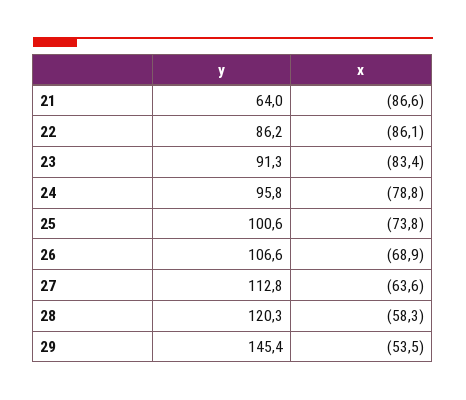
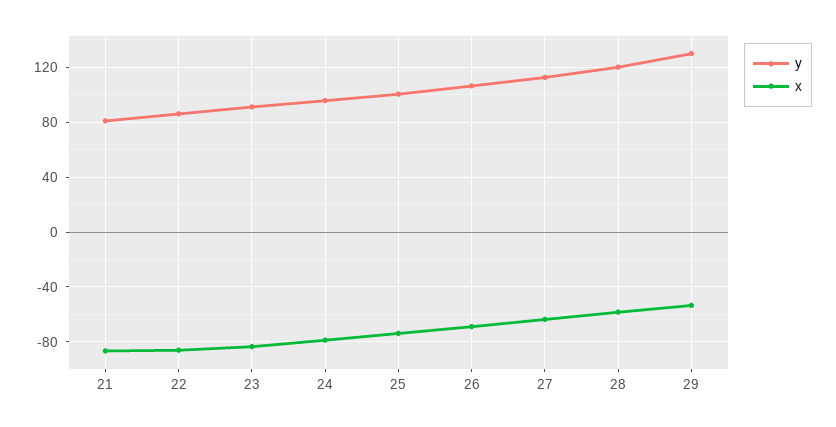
  {
    "y": {
-     "21": 64,
+     "21": 80,
      "22": 86.2,
      "23": 91.3,
      "24": 95.8,
      "25": 100.6,
      "26": 106.6,
      "27": 112.8,
      "28": 120.3,
-     "29": 145.4
+     "29": 130
    },
    "x": {
      "21": -86.6,
      "22": -86.1,
      "23": -83.4,
      "24": -78.8,
      "25": -73.8,
      "26": -68.9,
      "27": -63.6,
      "28": -58.3,
      "29": -53.5
    }
  }

